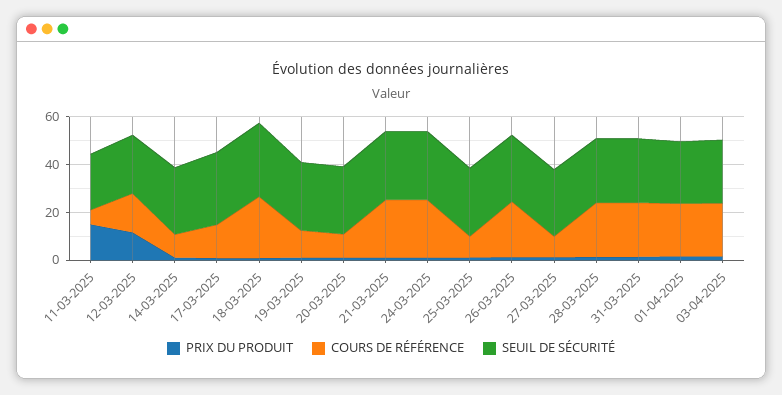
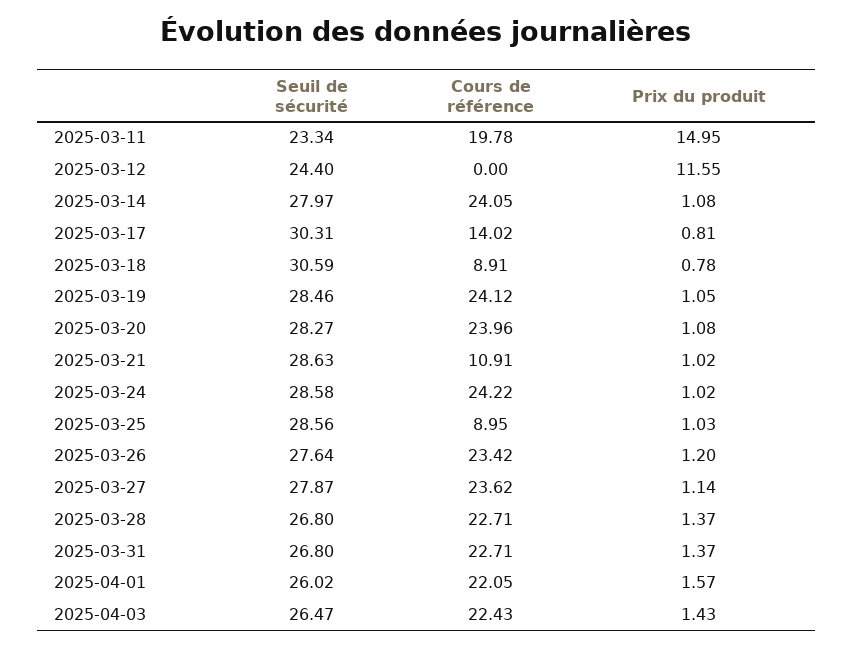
  {
    "PRIX DU PRODUIT": {
      "11-03-2025": 14.95,
      "12-03-2025": 11.55,
      "14-03-2025": 1.08,
      "17-03-2025": 0.81,
      "18-03-2025": 0.78,
      "19-03-2025": 1.05,
      "20-03-2025": 1.08,
      "21-03-2025": 1.02,
      "24-03-2025": 1.02,
      "25-03-2025": 1.03,
      "26-03-2025": 1.2,
      "27-03-2025": 1.14,
      "28-03-2025": 1.37,
      "31-03-2025": 1.37,
      "01-04-2025": 1.57,
      "03-04-2025": 1.43
    },
    "COURS DE RÉFÉRENCE": {
-     "11-03-2025": 5,
+     "11-03-2025": 19.78,
-     "12-03-2025": 15,
+     "12-03-2025": 0,
-     "14-03-2025": 10,
+     "14-03-2025": 24.05,
      "17-03-2025": 14.02,
-     "18-03-2025": 25,
+     "18-03-2025": 8.91,
-     "19-03-2025": 10,
+     "19-03-2025": 24.12,
-     "20-03-2025": 10,
+     "20-03-2025": 23.96,
-     "21-03-2025": 25,
+     "21-03-2025": 10.91,
      "24-03-2025": 24.22,
      "25-03-2025": 8.95,
      "26-03-2025": 23.42,
-     "27-03-2025": 10,
+     "27-03-2025": 23.62,
      "28-03-2025": 22.71,
      "31-03-2025": 22.71,
      "01-04-2025": 22.05,
      "03-04-2025": 22.43
    },
    "SEUIL DE SÉCURITÉ": {
      "11-03-2025": 23.34,
      "12-03-2025": 24.4,
      "14-03-2025": 27.97,
      "17-03-2025": 30.31,
      "18-03-2025": 30.59,
      "19-03-2025": 28.46,
      "20-03-2025": 28.27,
      "21-03-2025": 28.63,
      "24-03-2025": 28.58,
      "25-03-2025": 28.56,
      "26-03-2025": 27.64,
      "27-03-2025": 27.87,
      "28-03-2025": 26.8,
      "31-03-2025": 26.8,
      "01-04-2025": 26.02,
      "03-04-2025": 26.47
    }
  }

